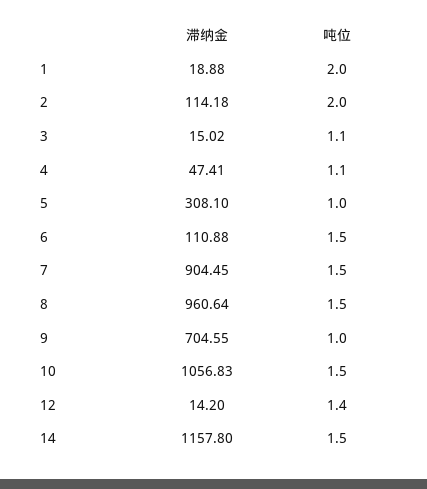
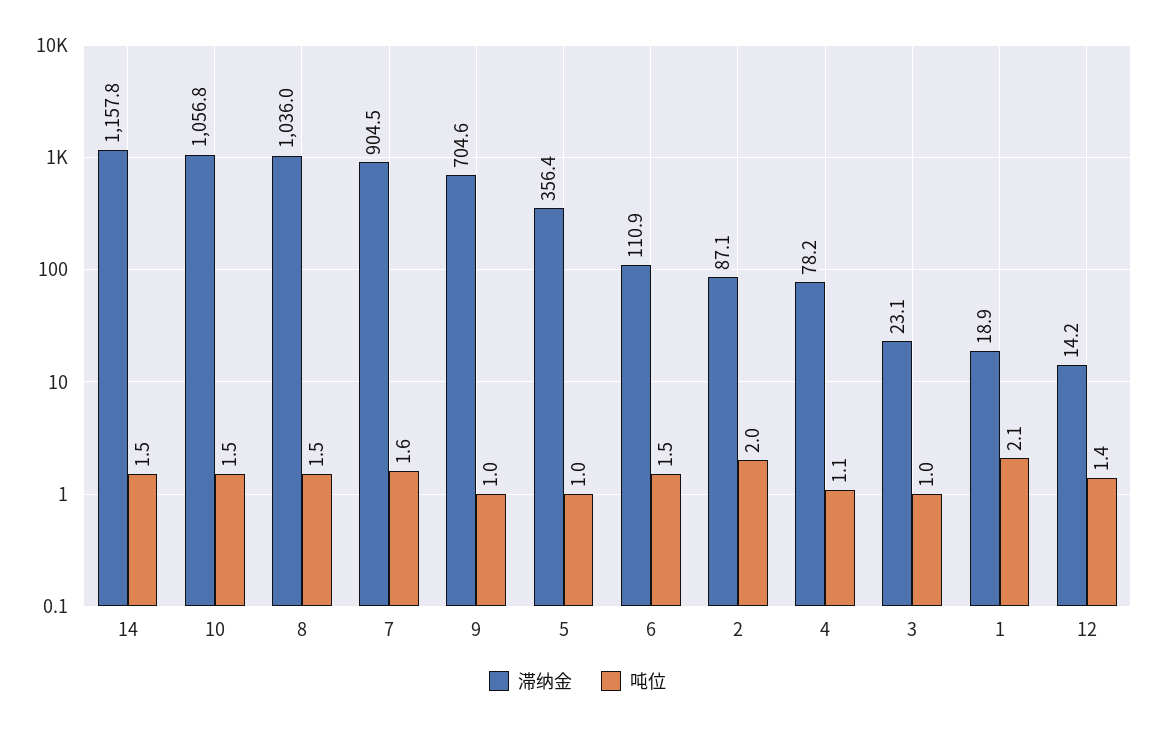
  {
    "滞纳金": {
      "1": 18.88,
-     "2": 114.18,
+     "2": 87.1,
-     "3": 15.02,
+     "3": 23.1,
-     "4": 47.41,
+     "4": 78.2,
-     "5": 308.1,
+     "5": 356.4,
      "6": 110.88,
      "7": 904.45,
-     "8": 960.64,
+     "8": 1036,
      "9": 704.55,
      "10": 1056.83,
      "12": 14.2,
      "14": 1157.8
    },
    "吨位": {
-     "1": 2,
+     "1": 2.1,
      "2": 2,
-     "3": 1.1,
+     "3": 1,
      "4": 1.1,
      "5": 1,
      "6": 1.5,
-     "7": 1.5,
+     "7": 1.6,
      "8": 1.5,
      "9": 1,
      "10": 1.5,
      "12": 1.4,
      "14": 1.5
    }
  }

